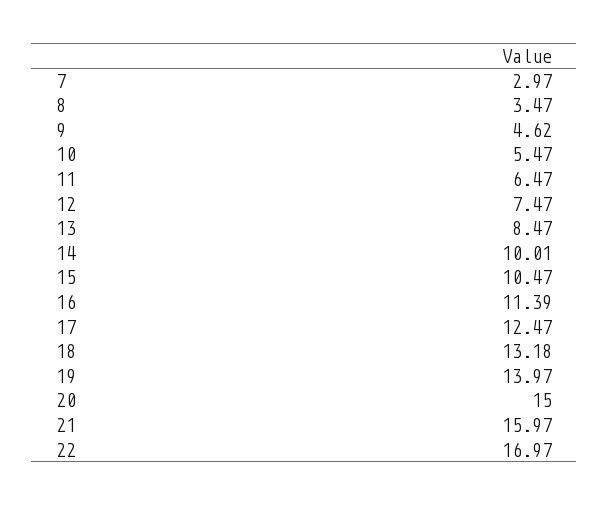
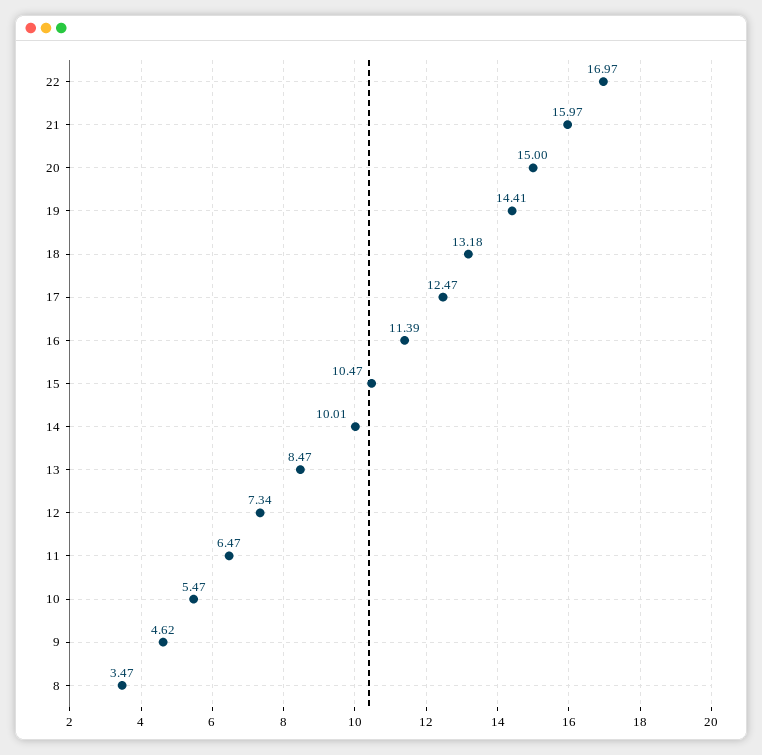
  {
-   "7": 2.97,
    "8": 3.47,
    "9": 4.62,
    "10": 5.47,
    "11": 6.47,
-   "12": 7.47,
+   "12": 7.34,
    "13": 8.47,
    "14": 10.01,
    "15": 10.47,
    "16": 11.39,
    "17": 12.47,
    "18": 13.18,
-   "19": 13.97,
+   "19": 14.41,
    "20": 15,
    "21": 15.97,
    "22": 16.97
  }

